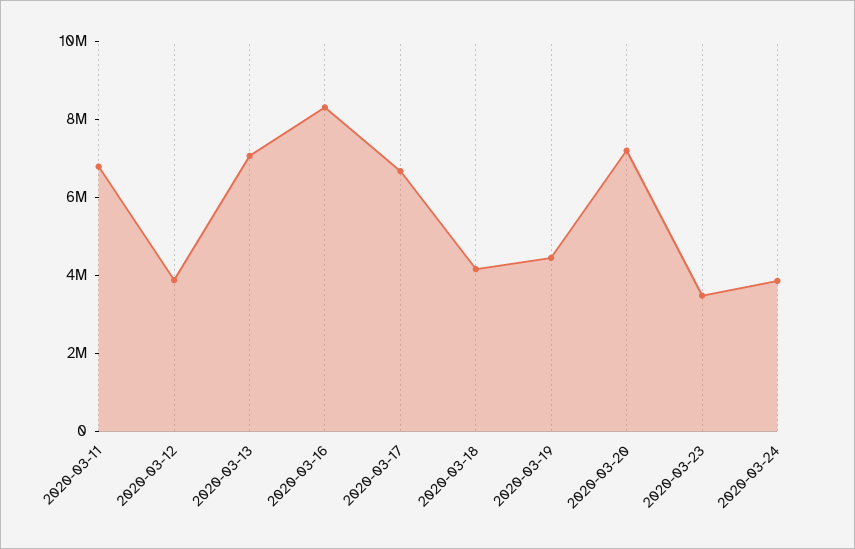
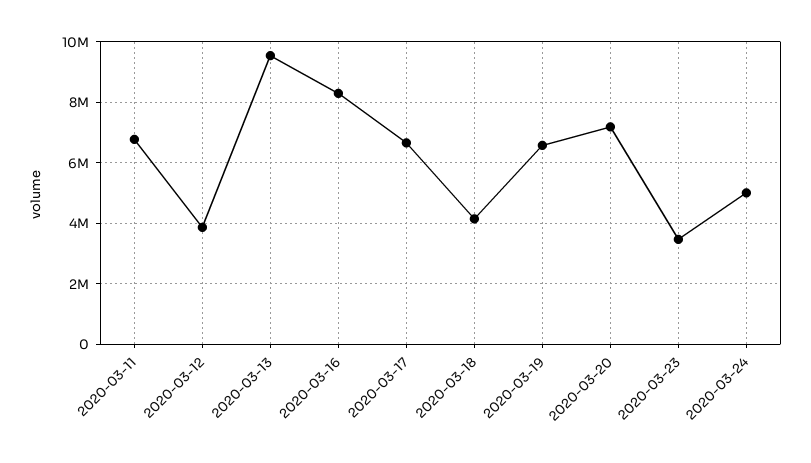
  {
    "2020-03-11": 6800000,
    "2020-03-12": 3800000,
-   "2020-03-13": 7000000,
+   "2020-03-13": 9600000,
    "2020-03-16": 8400000,
    "2020-03-17": 6600000,
    "2020-03-18": 4200000,
-   "2020-03-19": 4500000,
+   "2020-03-19": 6600000,
    "2020-03-20": 7200000,
    "2020-03-23": 3400000,
-   "2020-03-24": 4000000
+   "2020-03-24": 5000000
  }

